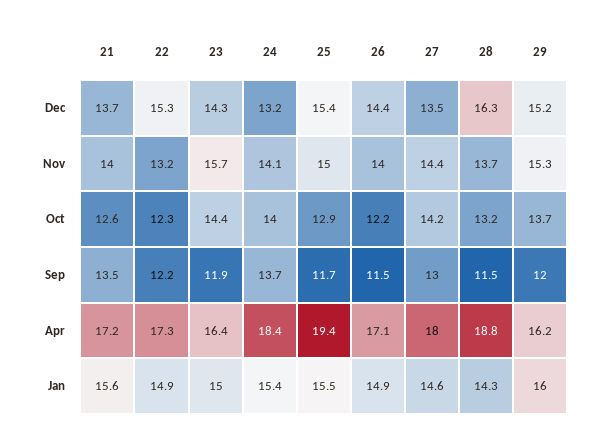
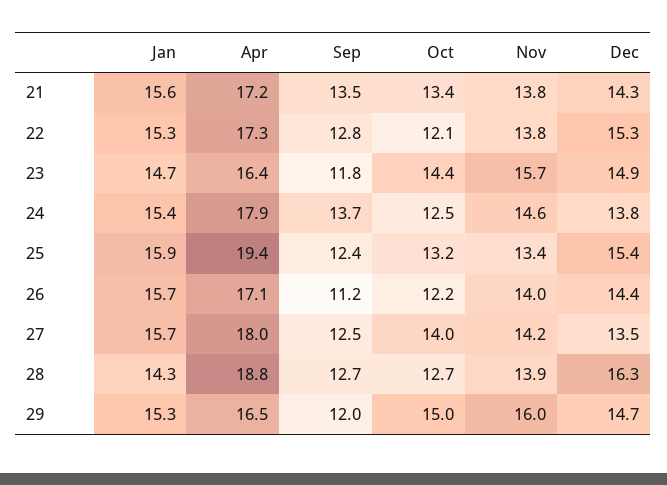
  {
    "21": {
-     "Dec": 13.7,
+     "Dec": 14.3,
-     "Nov": 14,
+     "Nov": 13.8,
-     "Oct": 12.6,
+     "Oct": 13.4,
      "Sep": 13.5,
      "Apr": 17.2,
      "Jan": 15.6
    },
    "22": {
      "Dec": 15.3,
-     "Nov": 13.2,
+     "Nov": 13.8,
-     "Oct": 12.3,
+     "Oct": 12.1,
-     "Sep": 12.2,
+     "Sep": 12.8,
      "Apr": 17.3,
-     "Jan": 14.9
+     "Jan": 15.3
    },
    "23": {
-     "Dec": 14.3,
+     "Dec": 14.9,
      "Nov": 15.7,
      "Oct": 14.4,
-     "Sep": 11.9,
+     "Sep": 11.8,
      "Apr": 16.4,
-     "Jan": 15
+     "Jan": 14.7
    },
    "24": {
-     "Dec": 13.2,
+     "Dec": 13.8,
-     "Nov": 14.1,
+     "Nov": 14.6,
-     "Oct": 14,
+     "Oct": 12.5,
      "Sep": 13.7,
-     "Apr": 18.4,
+     "Apr": 17.9,
      "Jan": 15.4
    },
    "25": {
      "Dec": 15.4,
-     "Nov": 15,
+     "Nov": 13.4,
-     "Oct": 12.9,
+     "Oct": 13.2,
-     "Sep": 11.7,
+     "Sep": 12.4,
      "Apr": 19.4,
-     "Jan": 15.5
+     "Jan": 15.9
    },
    "26": {
      "Dec": 14.4,
      "Nov": 14,
      "Oct": 12.2,
-     "Sep": 11.5,
+     "Sep": 11.2,
      "Apr": 17.1,
-     "Jan": 14.9
+     "Jan": 15.7
    },
    "27": {
      "Dec": 13.5,
-     "Nov": 14.4,
+     "Nov": 14.2,
-     "Oct": 14.2,
+     "Oct": 14,
-     "Sep": 13,
+     "Sep": 12.5,
      "Apr": 18,
-     "Jan": 14.6
+     "Jan": 15.7
    },
    "28": {
      "Dec": 16.3,
-     "Nov": 13.7,
+     "Nov": 13.9,
-     "Oct": 13.2,
+     "Oct": 12.7,
-     "Sep": 11.5,
+     "Sep": 12.7,
      "Apr": 18.8,
      "Jan": 14.3
    },
    "29": {
-     "Dec": 15.2,
+     "Dec": 14.7,
-     "Nov": 15.3,
+     "Nov": 16,
-     "Oct": 13.7,
+     "Oct": 15,
      "Sep": 12,
-     "Apr": 16.2,
+     "Apr": 16.5,
-     "Jan": 16
+     "Jan": 15.3
    }
  }

